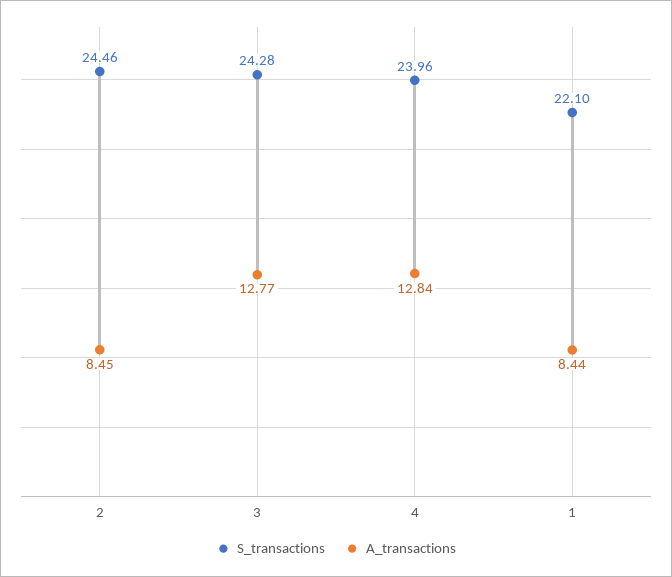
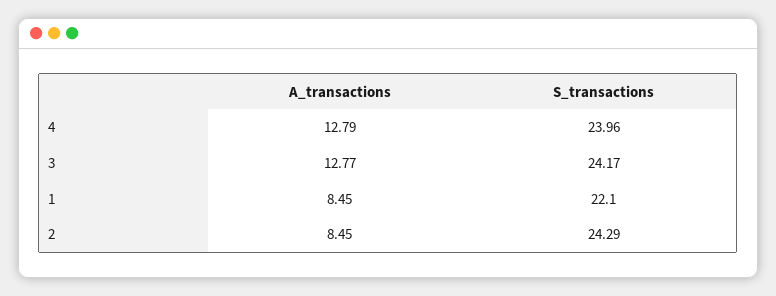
  {
    "S_transactions": {
-     "2": 24.46,
+     "2": 24.29,
-     "3": 24.28,
+     "3": 24.17,
      "4": 23.96,
      "1": 22.1
    },
    "A_transactions": {
      "2": 8.45,
      "3": 12.77,
-     "4": 12.84,
+     "4": 12.79,
-     "1": 8.44
+     "1": 8.45
    }
  }

